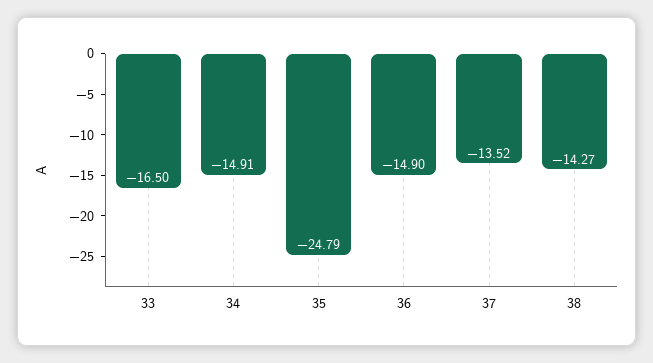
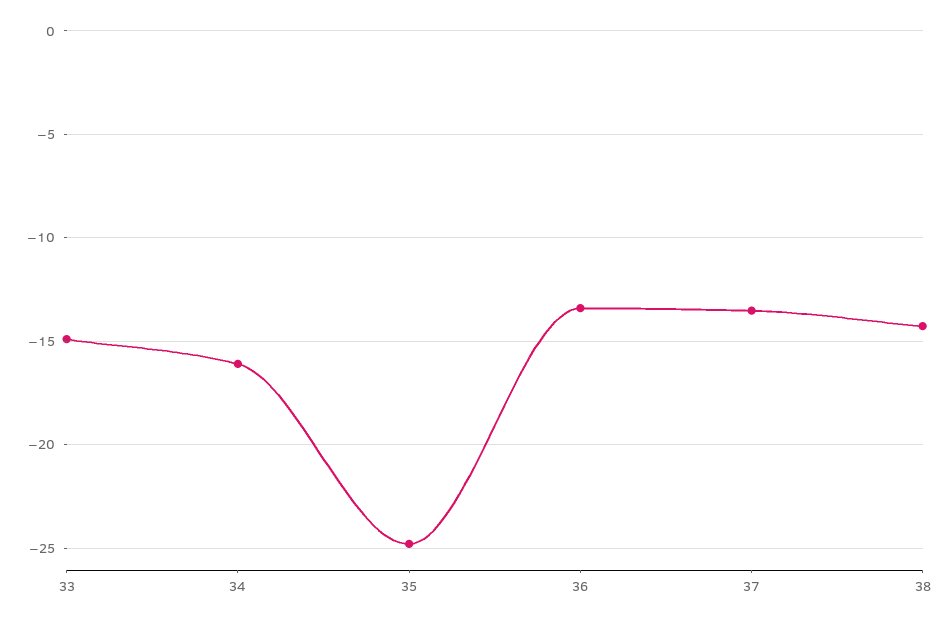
  {
-   "33": -16.5,
+   "33": -15,
-   "34": -14.91,
+   "34": -16,
    "35": -24.79,
-   "36": -14.9,
+   "36": -13.5,
    "37": -13.52,
    "38": -14.27
  }

